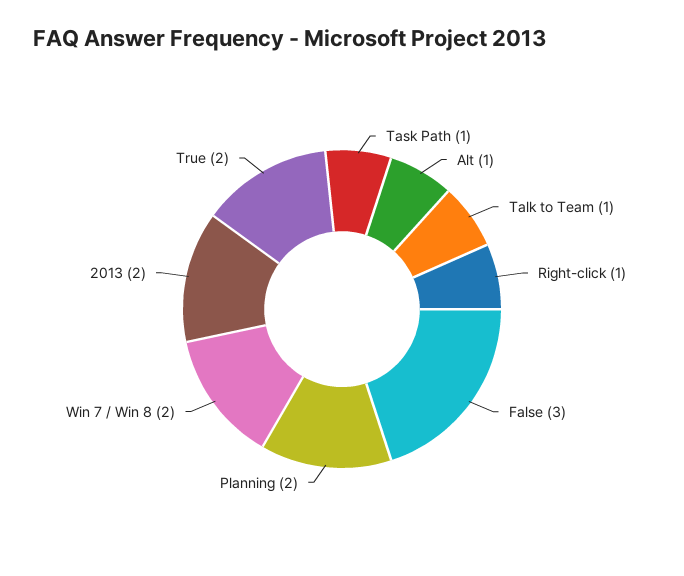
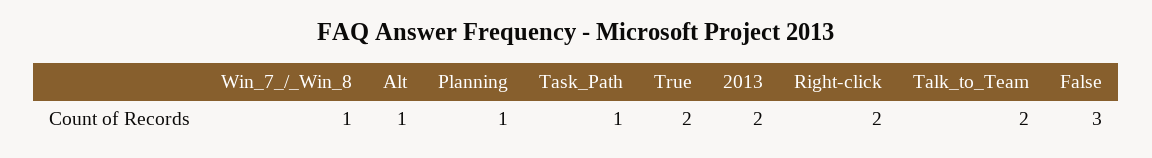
  {
    "Task Path": 1,
    "Alt": 1,
-   "Talk to Team": 1,
+   "Talk to Team": 2,
-   "Right-click": 1,
+   "Right-click": 2,
    "False": 3,
-   "Planning": 2,
+   "Planning": 1,
-   "Win 7 / Win 8": 2,
+   "Win 7 / Win 8": 1,
    "2013": 2,
    "True": 2
  }

